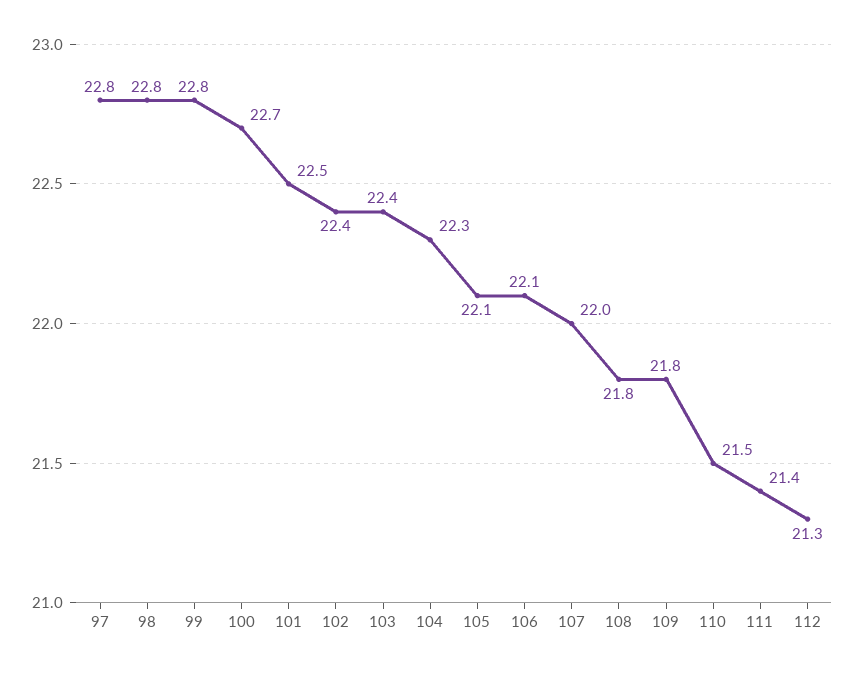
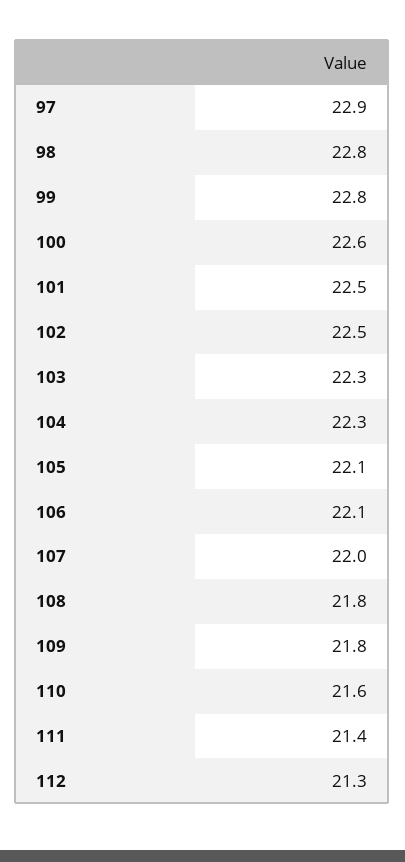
  {
-   "97": 22.8,
+   "97": 22.9,
    "98": 22.8,
    "99": 22.8,
-   "100": 22.7,
+   "100": 22.6,
    "101": 22.5,
-   "102": 22.4,
+   "102": 22.5,
-   "103": 22.4,
+   "103": 22.3,
    "104": 22.3,
    "105": 22.1,
    "106": 22.1,
    "107": 22,
    "108": 21.8,
    "109": 21.8,
-   "110": 21.5,
+   "110": 21.6,
    "111": 21.4,
    "112": 21.3
  }

